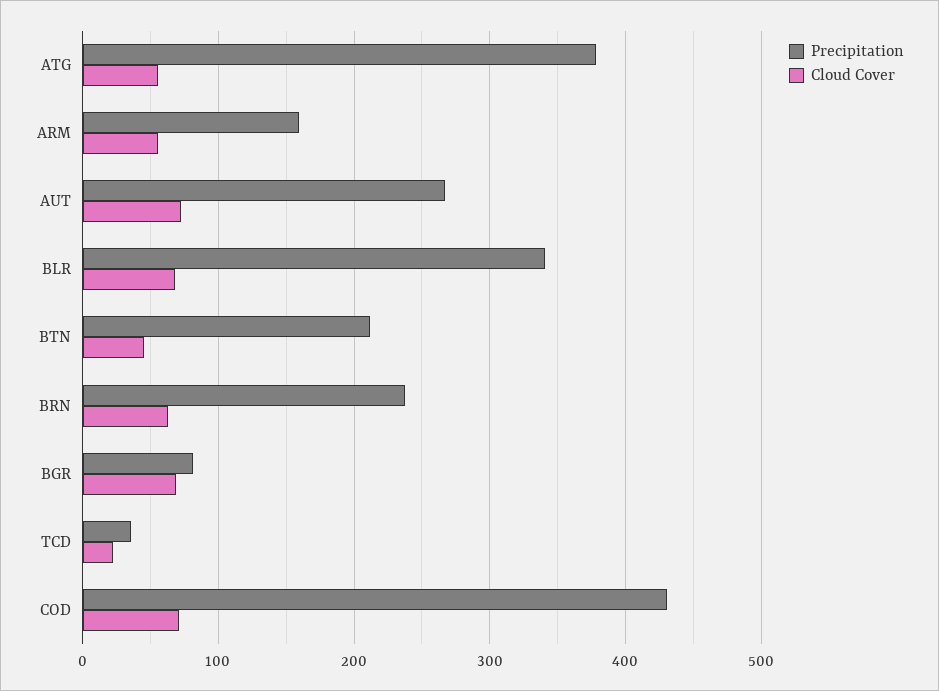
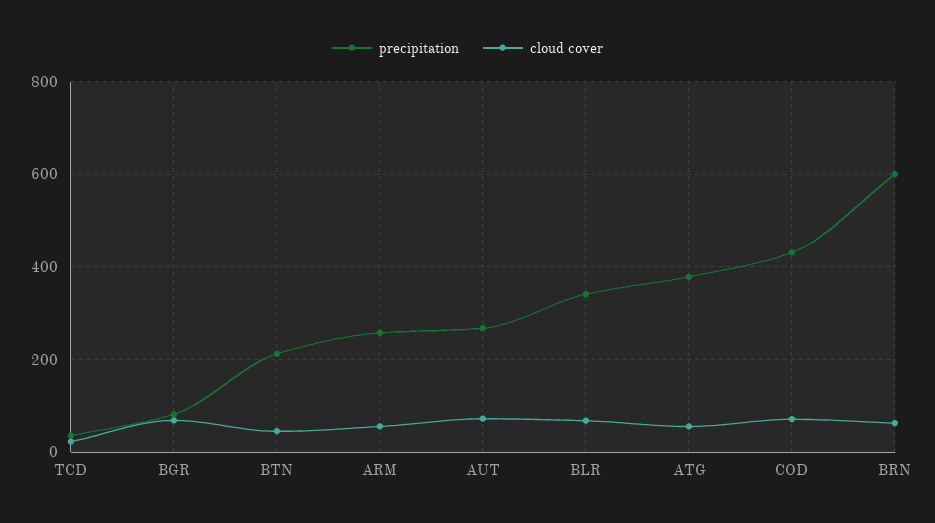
  {
    "Precipitation": {
      "ATG": 380,
-     "ARM": 160,
+     "ARM": 260,
      "AUT": 270,
      "BLR": 340,
      "BTN": 210,
-     "BRN": 240,
+     "BRN": 600,
      "BGR": 80,
      "TCD": 40,
      "COD": 430
    },
    "Cloud Cover": {
      "ATG": 60,
      "ARM": 60,
      "AUT": 70,
      "BLR": 70,
      "BTN": 40,
      "BRN": 60,
      "BGR": 70,
      "TCD": 20,
      "COD": 70
    }
  }

